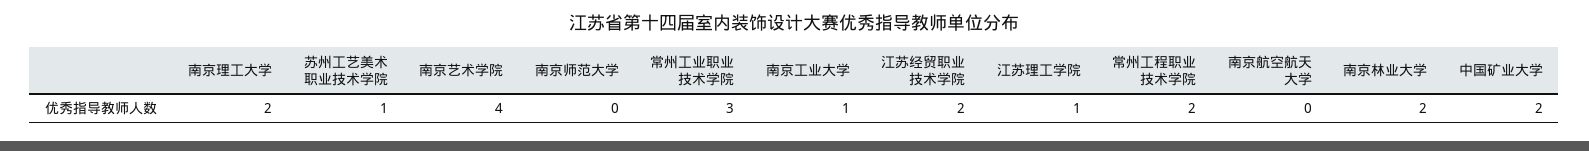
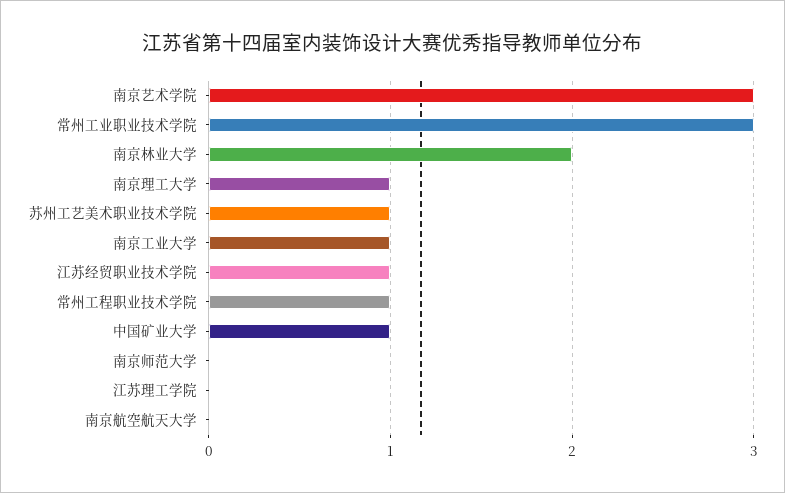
  {
-   "南京理工大学": 2,
+   "南京理工大学": 1,
    "苏州工艺美术职业技术学院": 1,
-   "南京艺术学院": 4,
+   "南京艺术学院": 3,
    "南京师范大学": 0,
    "常州工业职业技术学院": 3,
    "南京工业大学": 1,
-   "江苏经贸职业技术学院": 2,
+   "江苏经贸职业技术学院": 1,
-   "江苏理工学院": 1,
+   "江苏理工学院": 0,
-   "常州工程职业技术学院": 2,
+   "常州工程职业技术学院": 1,
    "南京航空航天大学": 0,
    "南京林业大学": 2,
-   "中国矿业大学": 2
+   "中国矿业大学": 1
  }

